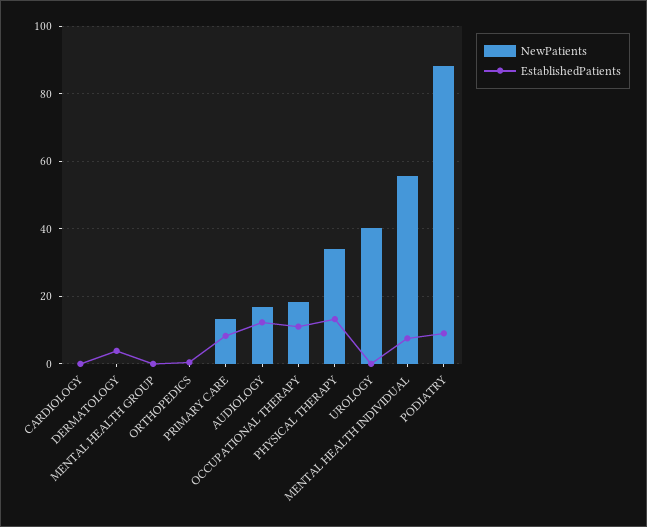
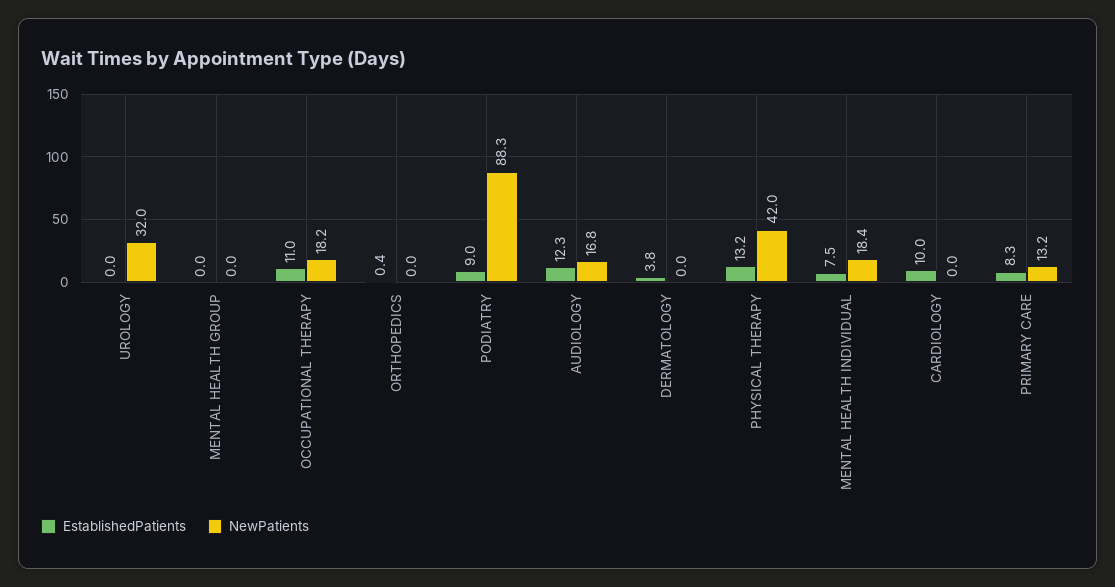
  {
    "NewPatients": {
      "CARDIOLOGY": 0,
      "DERMATOLOGY": 0,
      "MENTAL HEALTH GROUP": 0,
      "ORTHOPEDICS": 0,
      "PRIMARY CARE": 13.2,
      "AUDIOLOGY": 16.8,
      "OCCUPATIONAL THERAPY": 18.2,
-     "PHYSICAL THERAPY": 34,
+     "PHYSICAL THERAPY": 42,
-     "UROLOGY": 40,
+     "UROLOGY": 32,
-     "MENTAL HEALTH INDIVIDUAL": 56,
+     "MENTAL HEALTH INDIVIDUAL": 18.4,
      "PODIATRY": 88.3
    },
    "EstablishedPatients": {
-     "CARDIOLOGY": 0,
+     "CARDIOLOGY": 10,
      "DERMATOLOGY": 3.8,
      "MENTAL HEALTH GROUP": 0,
      "ORTHOPEDICS": 0.4,
      "PRIMARY CARE": 8.3,
      "AUDIOLOGY": 12.3,
      "OCCUPATIONAL THERAPY": 11,
      "PHYSICAL THERAPY": 13.2,
      "UROLOGY": 0,
      "MENTAL HEALTH INDIVIDUAL": 7.5,
      "PODIATRY": 9
    }
  }

